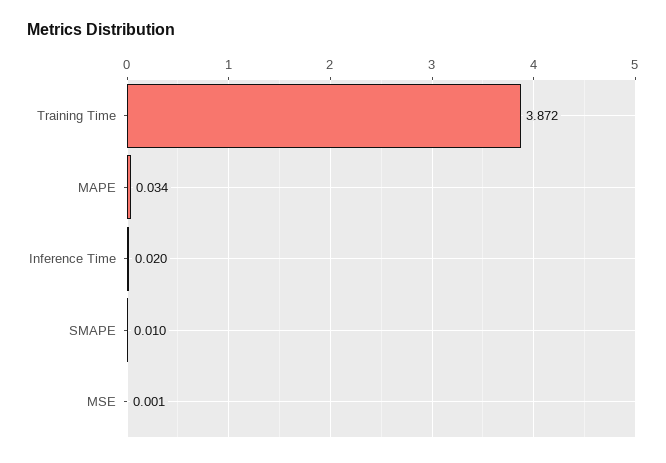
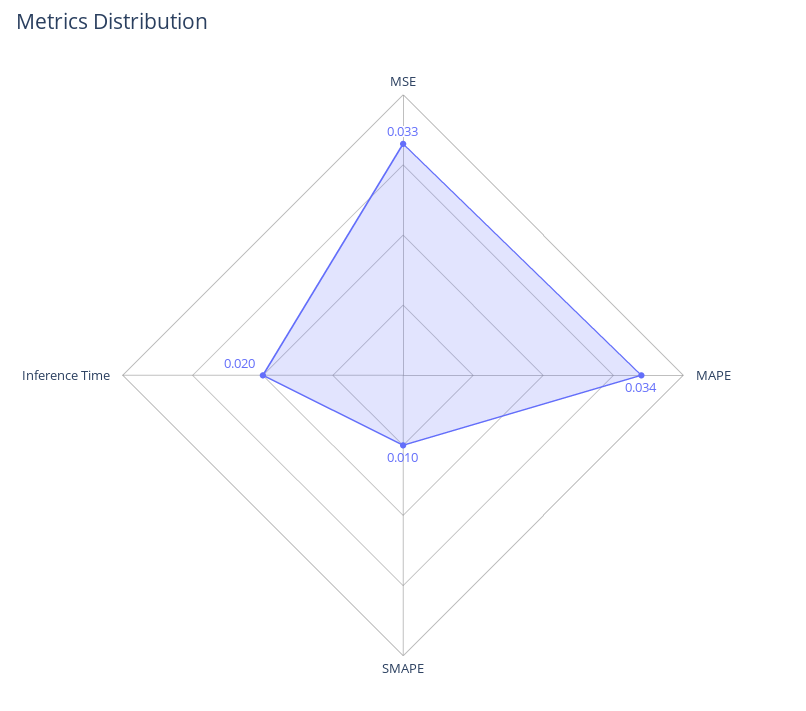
  {
-   "Training Time": 3.872,
    "MAPE": 0.034,
    "Inference Time": 0.02,
    "SMAPE": 0.01,
-   "MSE": 0.001
+   "MSE": 0.033
  }

